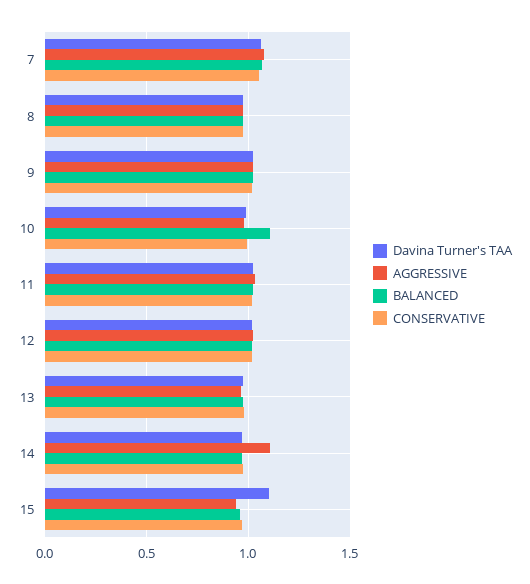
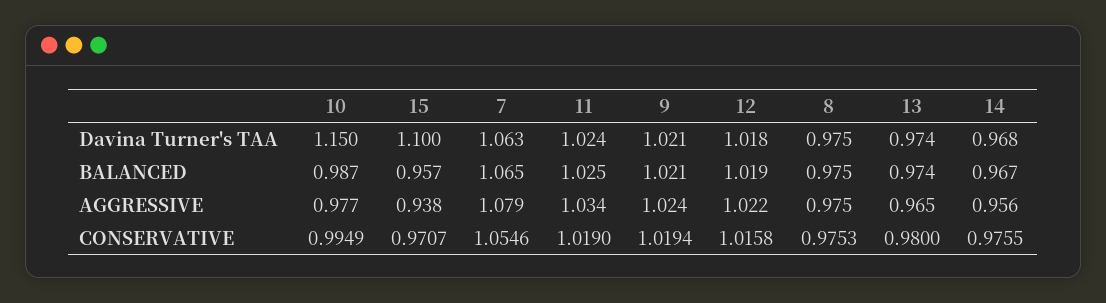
  {
    "Davina Turner's TAA": {
      "7": 1.063,
      "8": 0.975,
      "9": 1.021,
-     "10": 1,
+     "10": 1.15,
      "11": 1.024,
      "12": 1.018,
      "13": 0.974,
      "14": 0.968,
      "15": 1.1
    },
    "AGGRESSIVE": {
      "7": 1.079,
      "8": 0.975,
      "9": 1.024,
      "10": 0.977,
      "11": 1.034,
      "12": 1.022,
      "13": 0.965,
-     "14": 1.1,
+     "14": 0.956,
      "15": 0.938
    },
    "BALANCED": {
      "7": 1.065,
      "8": 0.975,
      "9": 1.021,
-     "10": 1.1,
+     "10": 0.987,
      "11": 1.025,
      "12": 1.019,
      "13": 0.974,
      "14": 0.967,
      "15": 0.957
    },
    "CONSERVATIVE": {
      "7": 1.0546,
      "8": 0.9753,
      "9": 1.0194,
      "10": 0.9949,
      "11": 1.019,
      "12": 1.0158,
      "13": 0.98,
      "14": 0.9755,
      "15": 0.9707
    }
  }

